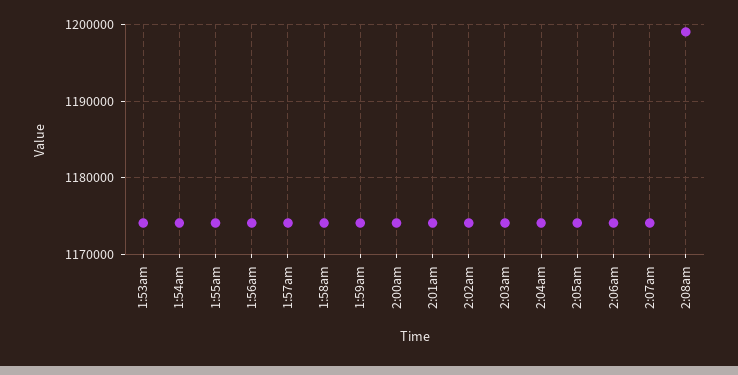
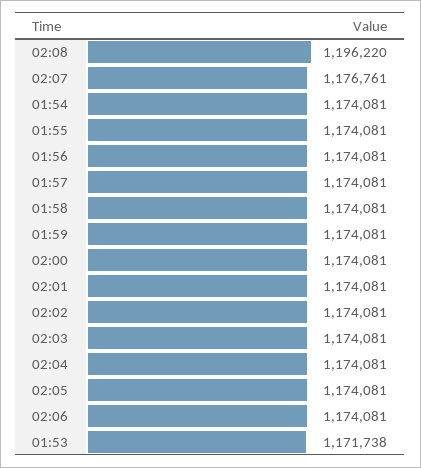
  {
-   "1:53am": 1174000,
+   "1:53am": 1171738,
    "1:54am": 1174081,
    "1:55am": 1174081,
    "1:56am": 1174081,
    "1:57am": 1174081,
    "1:58am": 1174081,
    "1:59am": 1174081,
    "2:00am": 1174081,
    "2:01am": 1174081,
    "2:02am": 1174081,
    "2:03am": 1174081,
    "2:04am": 1174081,
    "2:05am": 1174081,
    "2:06am": 1174081,
-   "2:07am": 1174000,
+   "2:07am": 1176761,
-   "2:08am": 1199000
+   "2:08am": 1196220
  }

